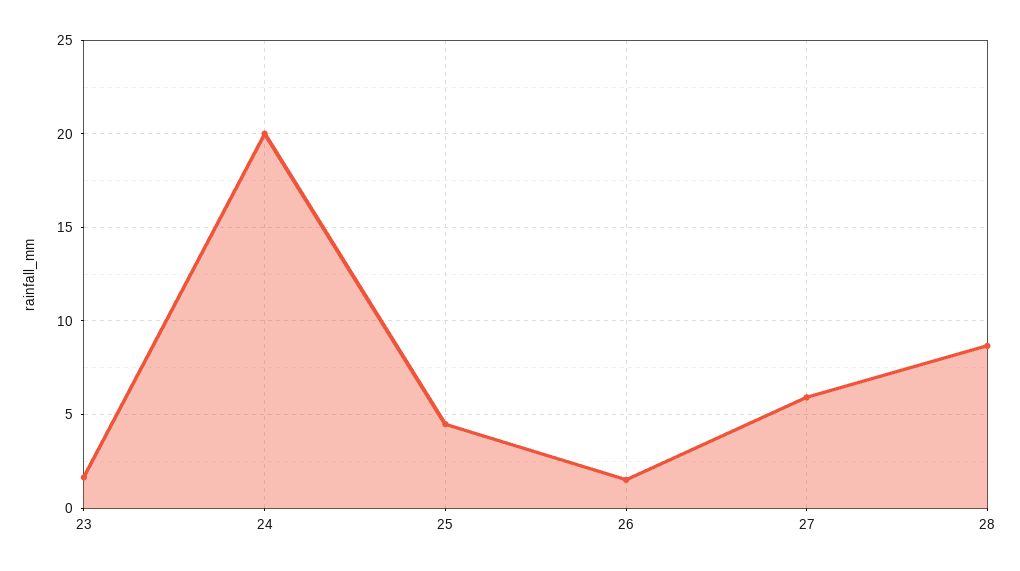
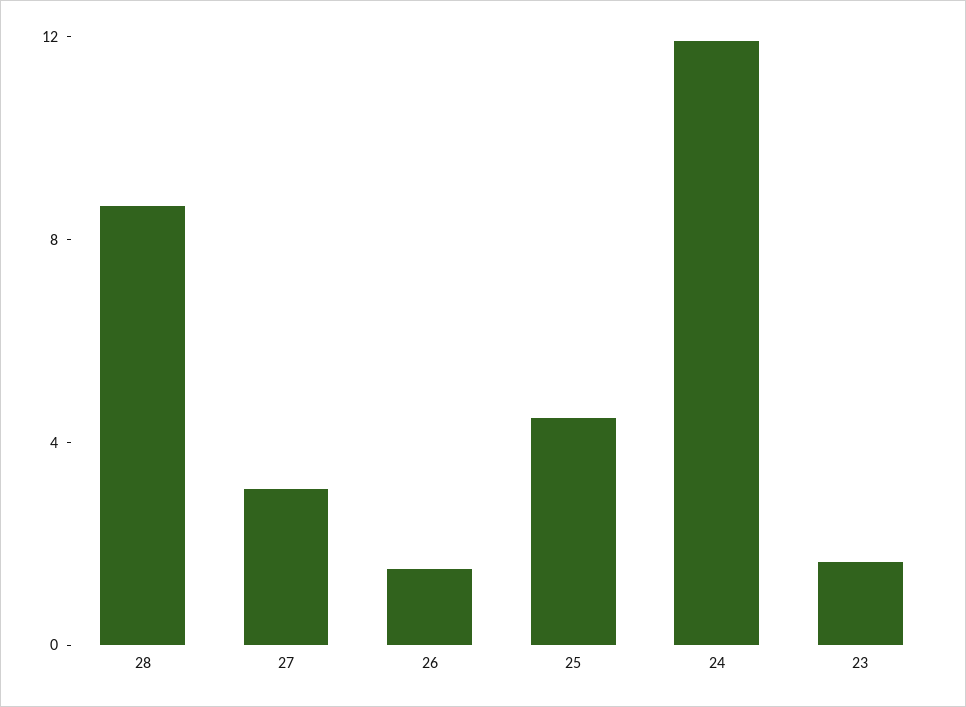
  {
    "23": 1.5,
-   "24": 20,
+   "24": 12,
    "25": 4.5,
    "26": 1.5,
-   "27": 6,
+   "27": 3,
    "28": 8.5
  }

